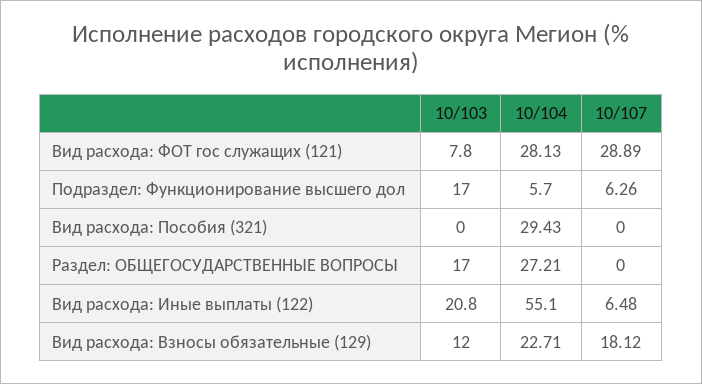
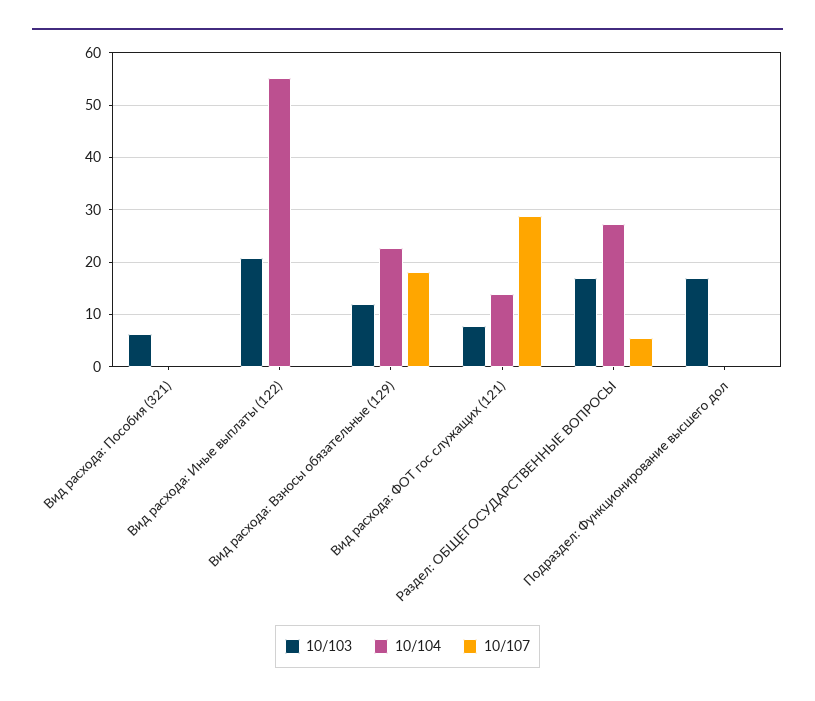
  {
    "10/103": {
      "Вид расхода: ФОТ гос служащих (121)": 7.8,
      "Подраздел: Функционирование высшего дол": 17,
-     "Вид расхода: Пособия (321)": 0,
+     "Вид расхода: Пособия (321)": 6,
      "Раздел: ОБЩЕГОСУДАРСТВЕННЫЕ ВОПРОСЫ": 17,
      "Вид расхода: Иные выплаты (122)": 20.8,
      "Вид расхода: Взносы обязательные (129)": 12
    },
    "10/104": {
-     "Вид расхода: ФОТ гос служащих (121)": 28.13,
+     "Вид расхода: ФОТ гос служащих (121)": 14,
-     "Подраздел: Функционирование высшего дол": 5.7,
+     "Подраздел: Функционирование высшего дол": 0,
-     "Вид расхода: Пособия (321)": 29.43,
+     "Вид расхода: Пособия (321)": 0,
      "Раздел: ОБЩЕГОСУДАРСТВЕННЫЕ ВОПРОСЫ": 27.21,
      "Вид расхода: Иные выплаты (122)": 55.1,
      "Вид расхода: Взносы обязательные (129)": 22.71
    },
    "10/107": {
      "Вид расхода: ФОТ гос служащих (121)": 28.89,
-     "Подраздел: Функционирование высшего дол": 6.26,
+     "Подраздел: Функционирование высшего дол": 0,
      "Вид расхода: Пособия (321)": 0,
-     "Раздел: ОБЩЕГОСУДАРСТВЕННЫЕ ВОПРОСЫ": 0,
+     "Раздел: ОБЩЕГОСУДАРСТВЕННЫЕ ВОПРОСЫ": 6,
-     "Вид расхода: Иные выплаты (122)": 6.48,
+     "Вид расхода: Иные выплаты (122)": 0,
      "Вид расхода: Взносы обязательные (129)": 18.12
    }
  }

